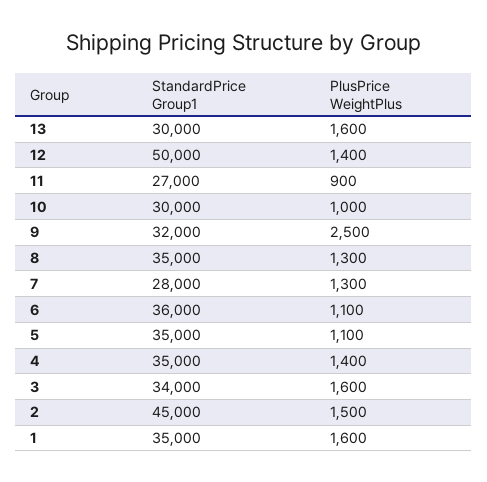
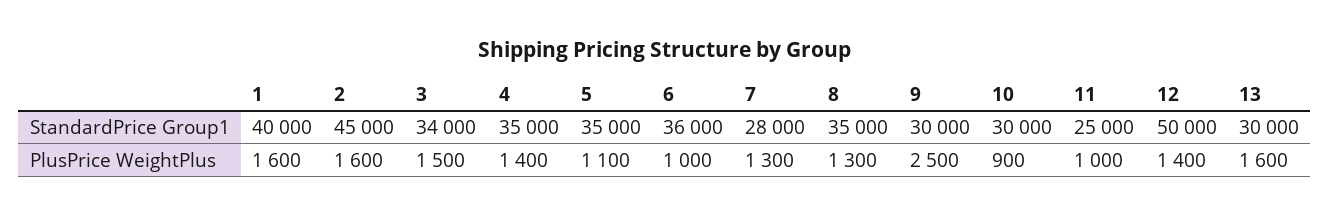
  {
    "StandardPrice Group1": {
      "13": 30000,
      "12": 50000,
-     "11": 27000,
+     "11": 25000,
      "10": 30000,
-     "9": 32000,
+     "9": 30000,
      "8": 35000,
      "7": 28000,
      "6": 36000,
      "5": 35000,
      "4": 35000,
      "3": 34000,
      "2": 45000,
-     "1": 35000
+     "1": 40000
    },
    "PlusPrice WeightPlus": {
      "13": 1600,
      "12": 1400,
-     "11": 900,
+     "11": 1000,
-     "10": 1000,
+     "10": 900,
      "9": 2500,
      "8": 1300,
      "7": 1300,
-     "6": 1100,
+     "6": 1000,
      "5": 1100,
      "4": 1400,
-     "3": 1600,
+     "3": 1500,
-     "2": 1500,
+     "2": 1600,
      "1": 1600
    }
  }

